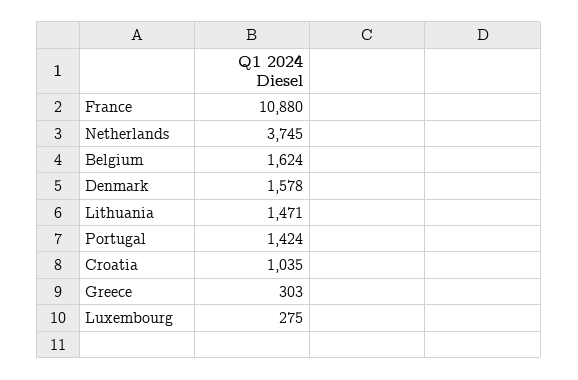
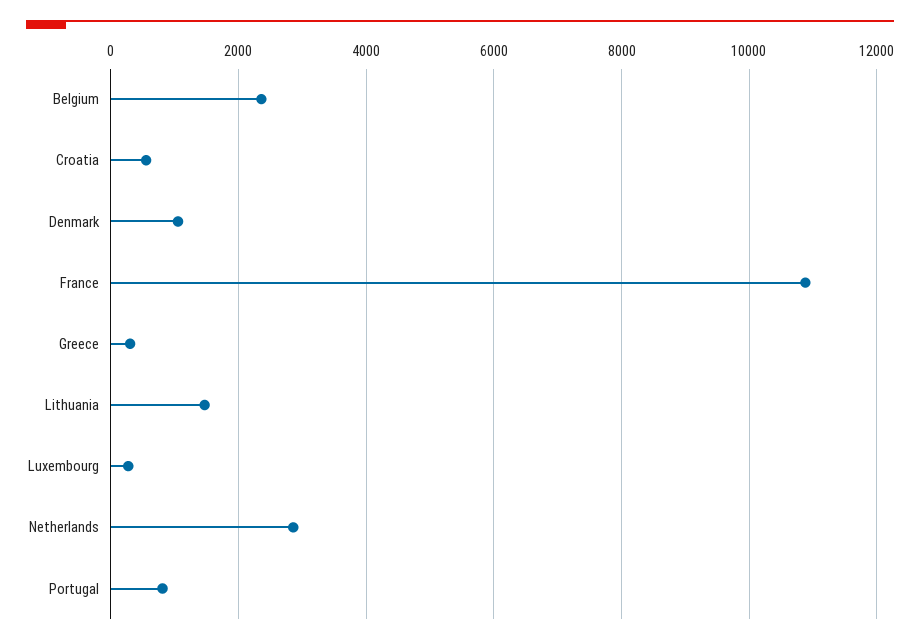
  {
    "France": 10880,
-   "Netherlands": 3745,
+   "Netherlands": 2800,
-   "Belgium": 1624,
+   "Belgium": 2400,
-   "Denmark": 1578,
+   "Denmark": 1000,
    "Lithuania": 1471,
-   "Portugal": 1424,
+   "Portugal": 800,
-   "Croatia": 1035,
+   "Croatia": 600,
    "Greece": 303,
    "Luxembourg": 275
  }

